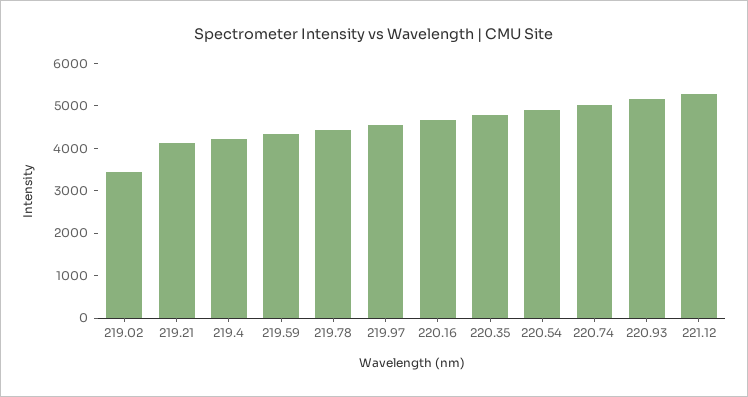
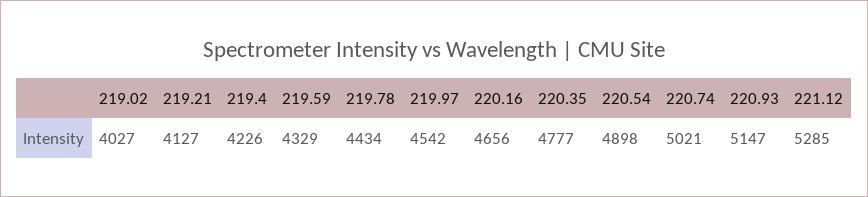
  {
-   "219.02": 3400,
+   "219.02": 4027,
    "219.21": 4127,
    "219.4": 4226,
    "219.59": 4329,
    "219.78": 4434,
    "219.97": 4542,
    "220.16": 4656,
    "220.35": 4777,
    "220.54": 4898,
    "220.74": 5021,
    "220.93": 5147,
    "221.12": 5285
  }

